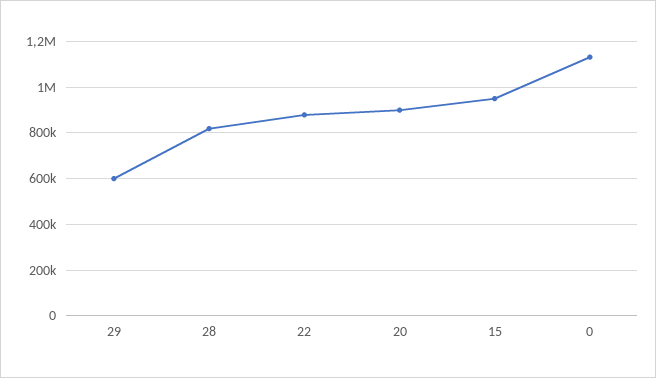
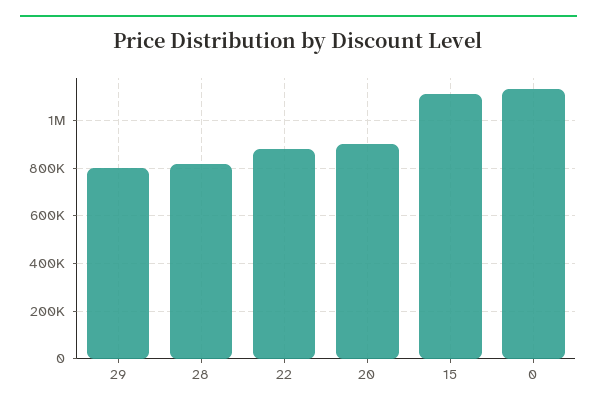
  {
-   "29": 600000,
+   "29": 800000,
    "28": 800000,
    "22": 900000,
    "20": 900000,
-   "15": 950000,
+   "15": 1100000,
    "0": 1150000
  }

